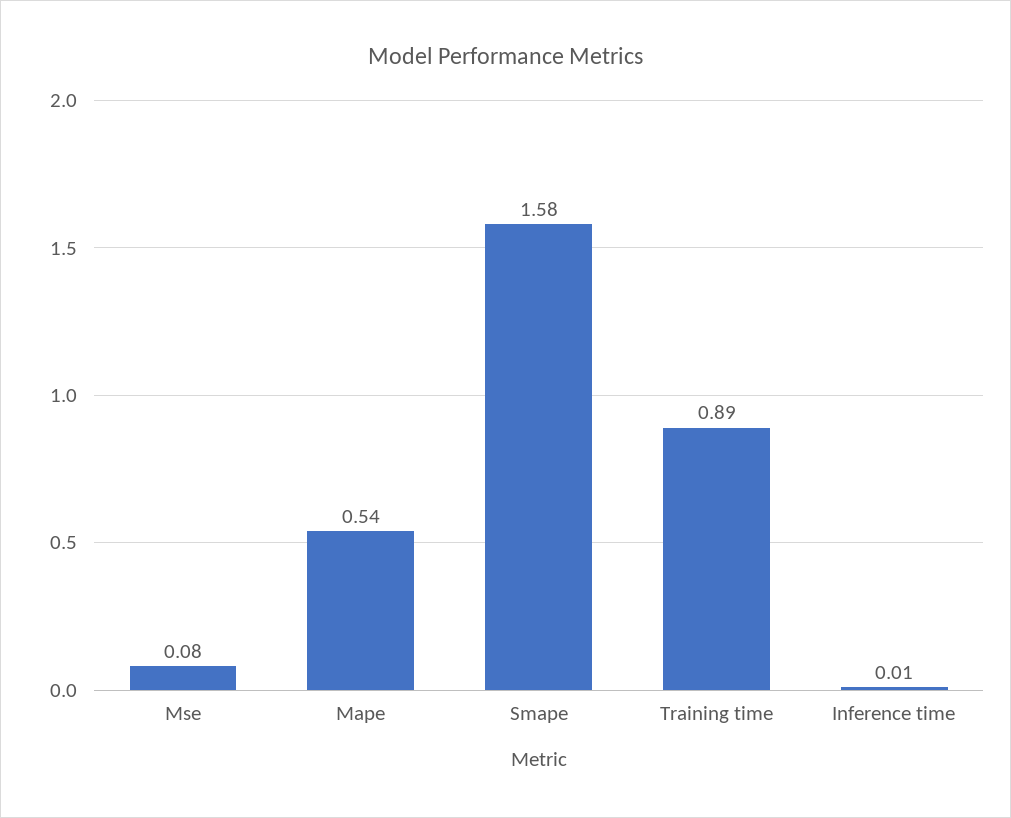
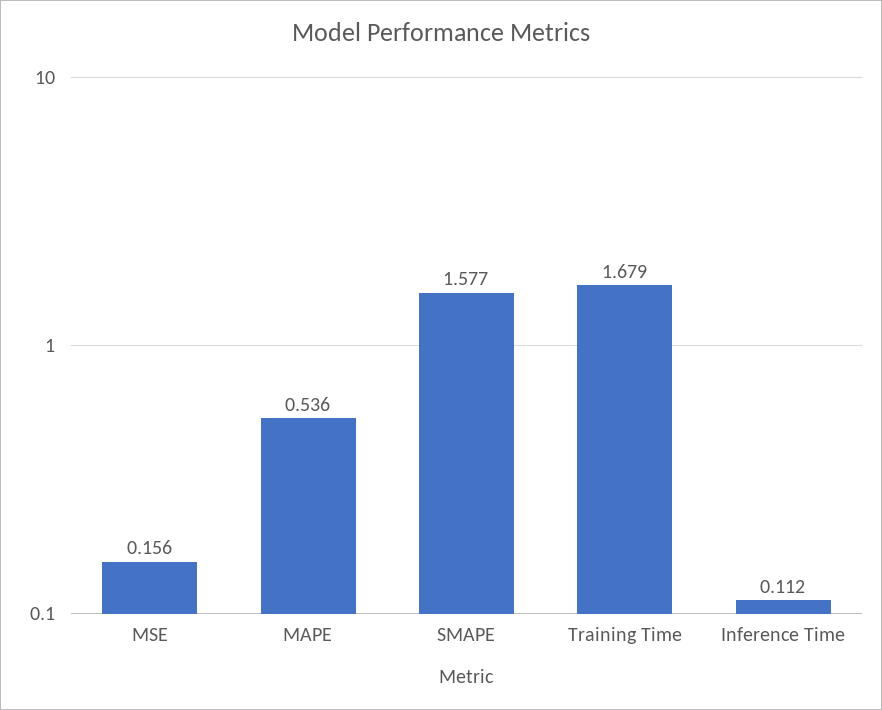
  {
-   "Mse": 0.08,
+   "Mse": 0.156,
    "Mape": 0.536,
    "Smape": 1.577,
-   "Training time": 0.89,
+   "Training time": 1.679,
-   "Inference time": 0.01
+   "Inference time": 0.112
  }

